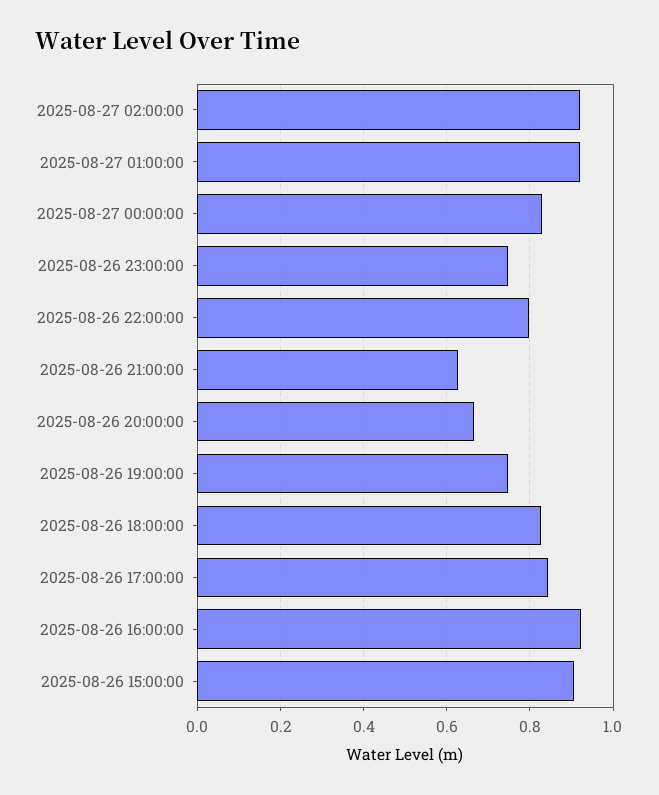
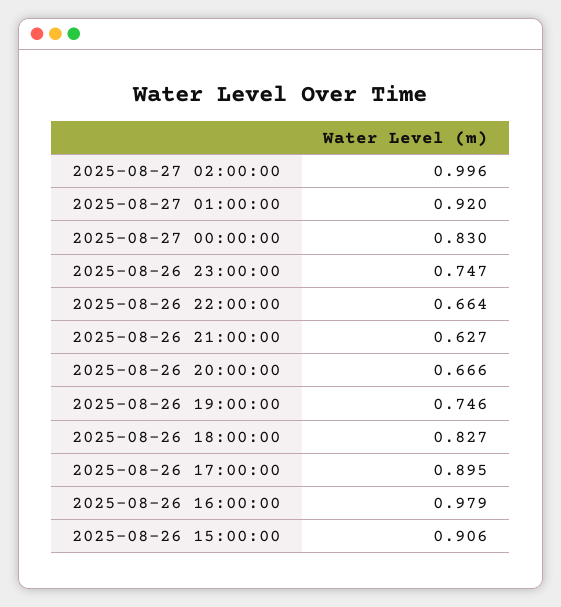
  {
-   "2025-08-27 02:00:00": 0.92,
+   "2025-08-27 02:00:00": 0.996,
    "2025-08-27 01:00:00": 0.92,
    "2025-08-27 00:00:00": 0.83,
    "2025-08-26 23:00:00": 0.747,
-   "2025-08-26 22:00:00": 0.8,
+   "2025-08-26 22:00:00": 0.664,
    "2025-08-26 21:00:00": 0.627,
    "2025-08-26 20:00:00": 0.666,
    "2025-08-26 19:00:00": 0.746,
    "2025-08-26 18:00:00": 0.827,
-   "2025-08-26 17:00:00": 0.84,
+   "2025-08-26 17:00:00": 0.895,
-   "2025-08-26 16:00:00": 0.92,
+   "2025-08-26 16:00:00": 0.979,
    "2025-08-26 15:00:00": 0.906
  }

